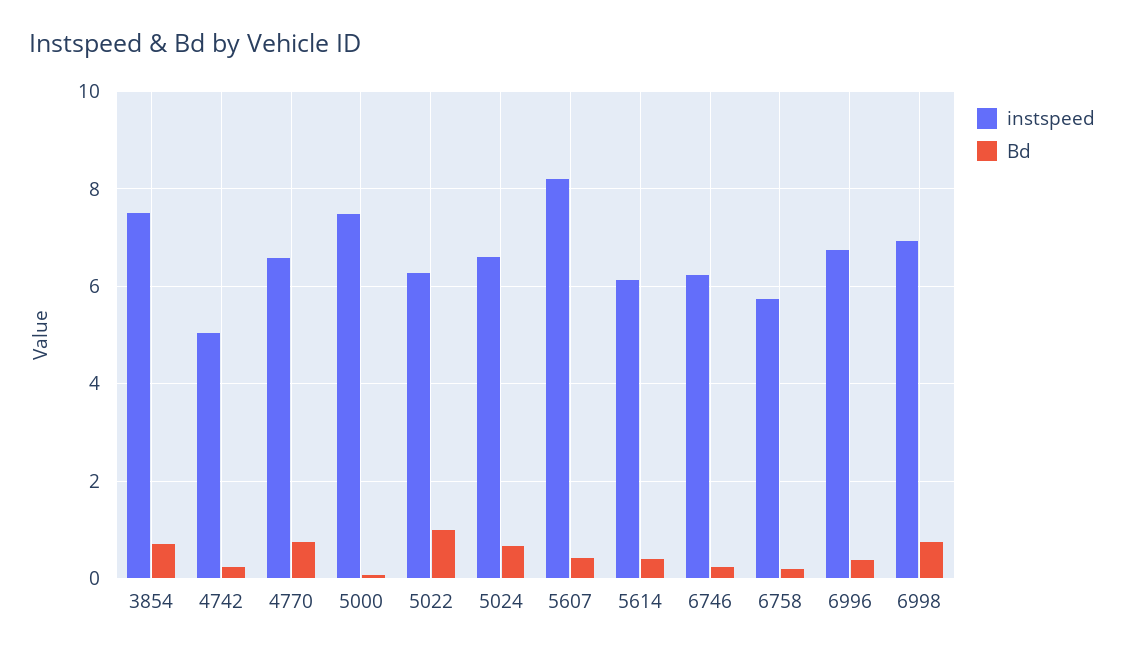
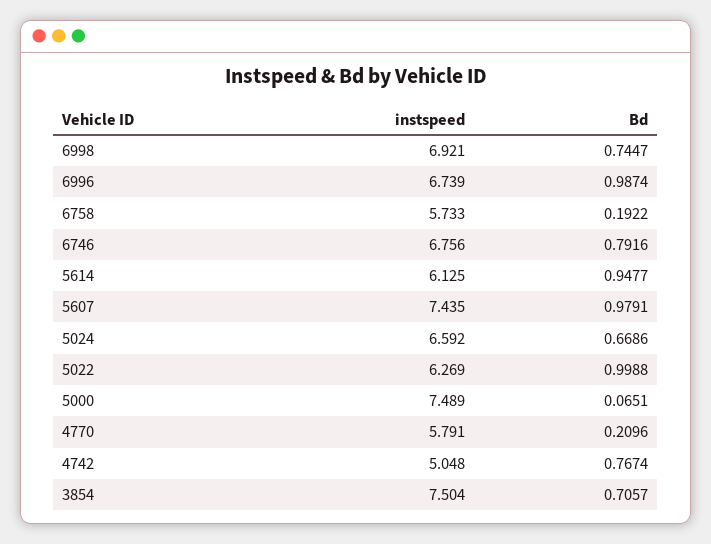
  {
    "instspeed": {
      "3854": 7.504,
      "4742": 5.048,
-     "4770": 6.6,
+     "4770": 5.791,
      "5000": 7.489,
      "5022": 6.269,
      "5024": 6.592,
-     "5607": 8.2,
+     "5607": 7.435,
      "5614": 6.125,
-     "6746": 6.2,
+     "6746": 6.756,
      "6758": 5.733,
      "6996": 6.739,
      "6998": 6.921
    },
    "Bd": {
      "3854": 0.7057,
-     "4742": 0.2,
+     "4742": 0.7674,
-     "4770": 0.8,
+     "4770": 0.2096,
      "5000": 0.0651,
      "5022": 0.9988,
      "5024": 0.6686,
-     "5607": 0.4,
+     "5607": 0.9791,
-     "5614": 0.4,
+     "5614": 0.9477,
-     "6746": 0.2,
+     "6746": 0.7916,
      "6758": 0.1922,
-     "6996": 0.4,
+     "6996": 0.9874,
      "6998": 0.7447
    }
  }

